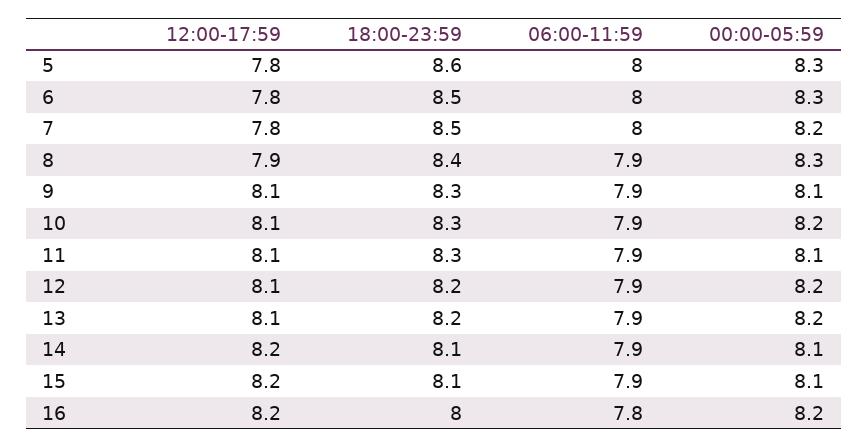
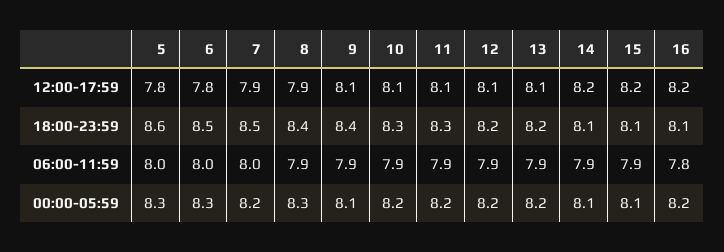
  {
    "12:00-17:59": {
      "5": 7.8,
      "6": 7.8,
-     "7": 7.8,
+     "7": 7.9,
      "8": 7.9,
      "9": 8.1,
      "10": 8.1,
      "11": 8.1,
      "12": 8.1,
      "13": 8.1,
      "14": 8.2,
      "15": 8.2,
      "16": 8.2
    },
    "18:00-23:59": {
      "5": 8.6,
      "6": 8.5,
      "7": 8.5,
      "8": 8.4,
-     "9": 8.3,
+     "9": 8.4,
      "10": 8.3,
      "11": 8.3,
      "12": 8.2,
      "13": 8.2,
      "14": 8.1,
      "15": 8.1,
-     "16": 8
+     "16": 8.1
    },
    "06:00-11:59": {
      "5": 8,
      "6": 8,
      "7": 8,
      "8": 7.9,
      "9": 7.9,
      "10": 7.9,
      "11": 7.9,
      "12": 7.9,
      "13": 7.9,
      "14": 7.9,
      "15": 7.9,
      "16": 7.8
    },
    "00:00-05:59": {
      "5": 8.3,
      "6": 8.3,
      "7": 8.2,
      "8": 8.3,
      "9": 8.1,
      "10": 8.2,
-     "11": 8.1,
+     "11": 8.2,
      "12": 8.2,
      "13": 8.2,
      "14": 8.1,
      "15": 8.1,
      "16": 8.2
    }
  }

